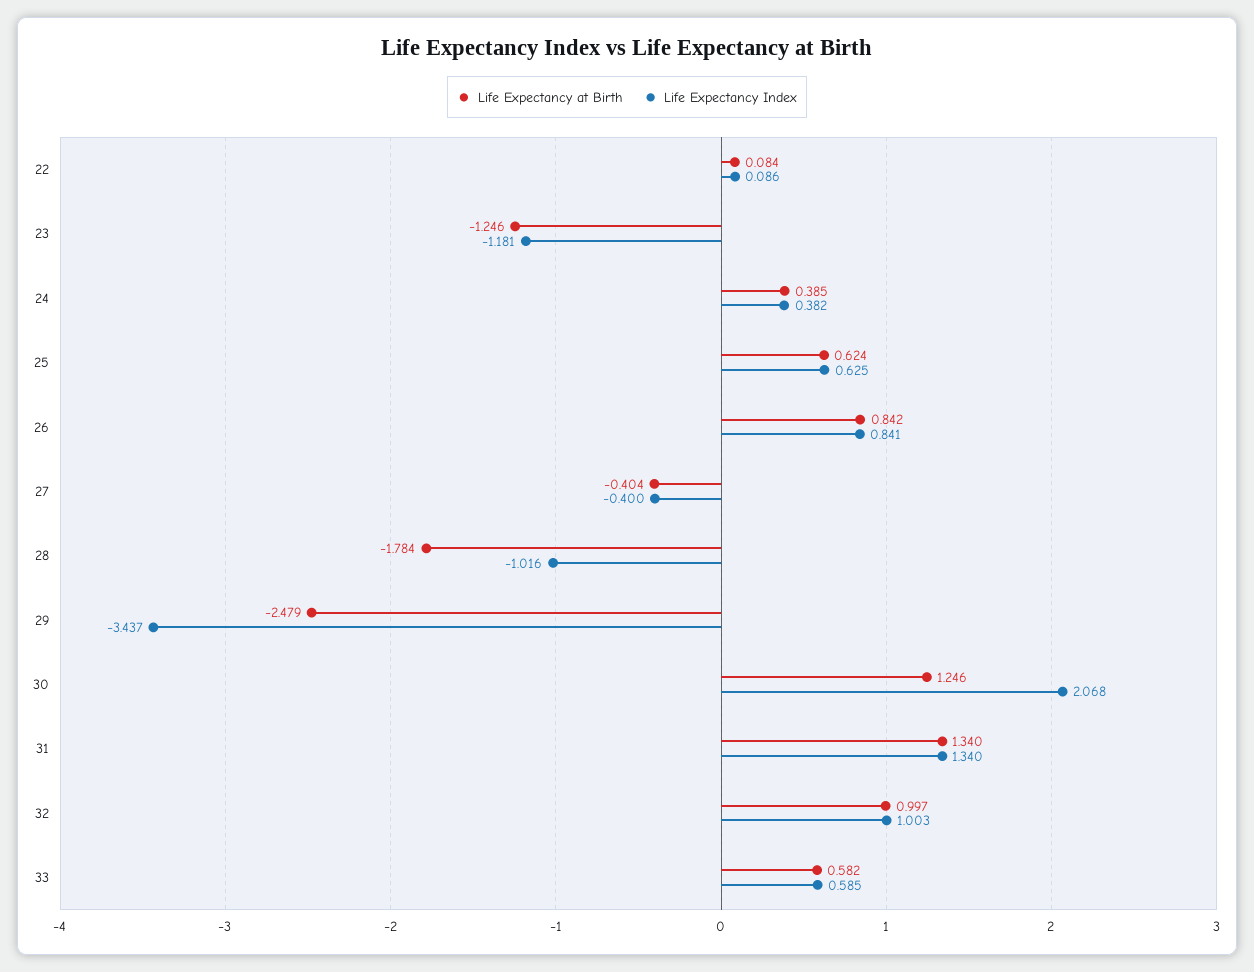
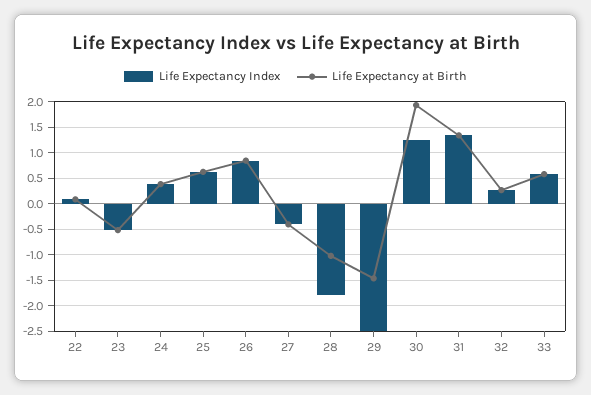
  {
    "Life Expectancy at Birth": {
      "22": 0.084,
-     "23": -1.246,
+     "23": -0.5,
      "24": 0.385,
      "25": 0.624,
      "26": 0.842,
      "27": -0.404,
-     "28": -1.784,
+     "28": -1,
-     "29": -2.479,
+     "29": -1.5,
-     "30": 1.246,
+     "30": 2,
      "31": 1.34,
-     "32": 0.997,
+     "32": 0.25,
      "33": 0.582
    },
    "Life Expectancy Index": {
      "22": 0.086,
-     "23": -1.181,
+     "23": -0.5,
      "24": 0.382,
      "25": 0.625,
      "26": 0.841,
      "27": -0.4,
-     "28": -1.016,
+     "28": -1.75,
-     "29": -3.437,
+     "29": -2.5,
-     "30": 2.068,
+     "30": 1.25,
      "31": 1.34,
-     "32": 1.003,
+     "32": 0.25,
      "33": 0.585
    }
  }

